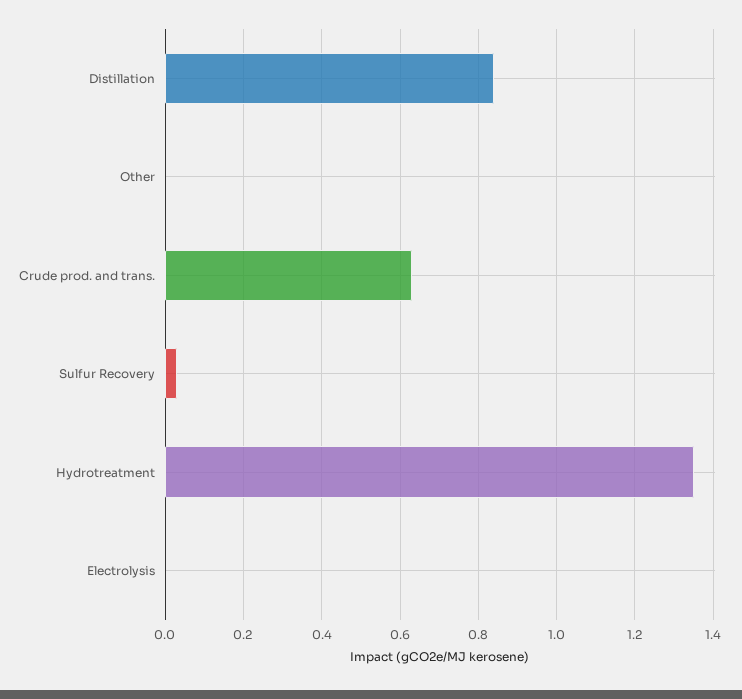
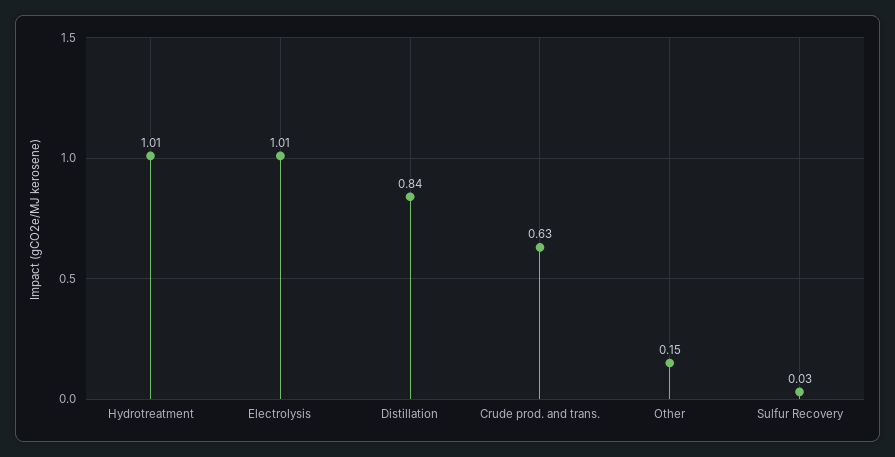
  {
    "Distillation": 0.84,
-   "Other": 0,
+   "Other": 0.15,
    "Crude prod. and trans.": 0.63,
    "Sulfur Recovery": 0.03,
-   "Hydrotreatment": 1.35,
+   "Hydrotreatment": 1.01,
-   "Electrolysis": 0
+   "Electrolysis": 1.01
  }

